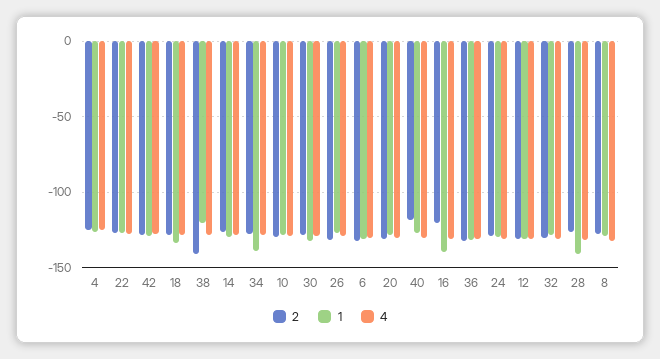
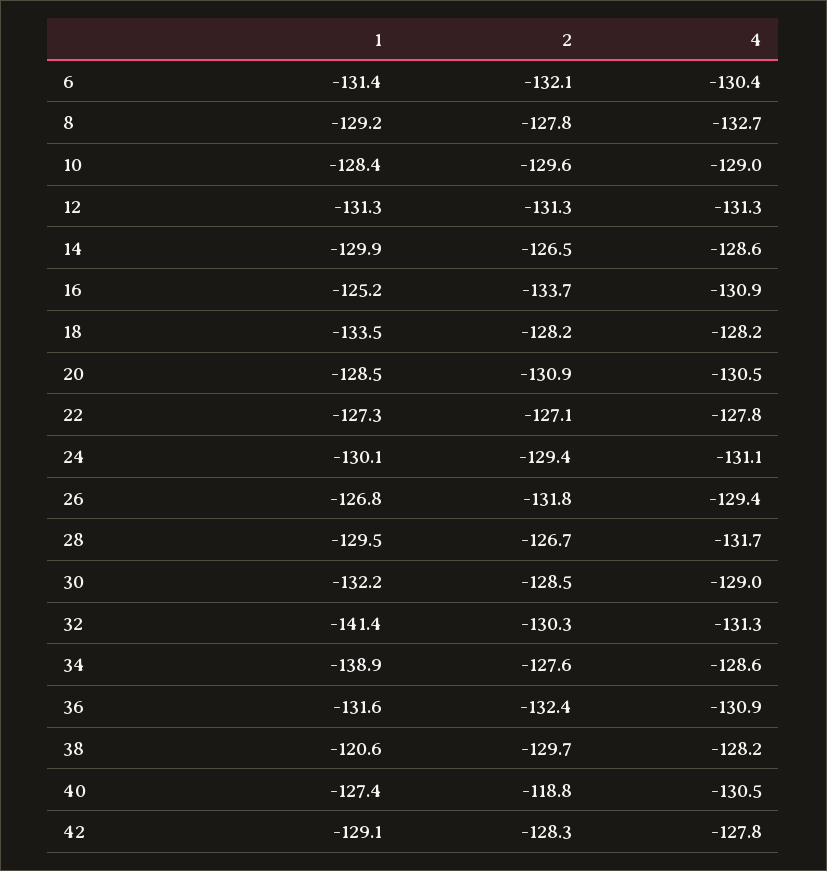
  {
    "2": {
-     "4": -125,
      "22": -127.1,
      "42": -128.3,
      "18": -128.2,
-     "38": -140,
+     "38": -129.7,
      "14": -126.5,
      "34": -127.6,
      "10": -129.6,
      "30": -128.5,
      "26": -131.8,
      "6": -132.1,
      "20": -130.9,
      "40": -118.8,
-     "16": -120,
+     "16": -133.7,
      "36": -132.4,
      "24": -129.4,
      "12": -131.3,
      "32": -130.3,
      "28": -126.7,
      "8": -127.8
    },
    "1": {
-     "4": -125,
      "22": -127.3,
      "42": -129.1,
      "18": -133.5,
      "38": -120.6,
      "14": -129.9,
      "34": -138.9,
      "10": -128.4,
      "30": -132.2,
      "26": -126.8,
      "6": -131.4,
      "20": -128.5,
      "40": -127.4,
-     "16": -140,
+     "16": -125.2,
      "36": -131.6,
      "24": -130.1,
      "12": -131.3,
-     "32": -130,
+     "32": -141.4,
-     "28": -140,
+     "28": -129.5,
      "8": -129.2
    },
    "4": {
-     "4": -125,
      "22": -127.8,
      "42": -127.8,
      "18": -128.2,
      "38": -128.2,
      "14": -128.6,
      "34": -128.6,
      "10": -129,
      "30": -129,
      "26": -129.4,
      "6": -130.4,
      "20": -130.5,
      "40": -130.5,
      "16": -130.9,
      "36": -130.9,
      "24": -131.1,
      "12": -131.3,
      "32": -131.3,
      "28": -131.7,
      "8": -132.7
    }
  }

